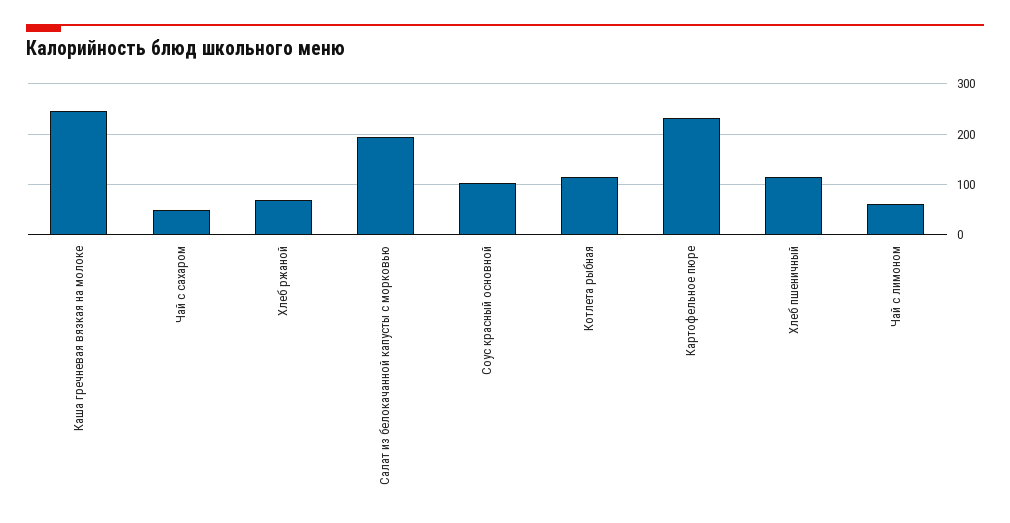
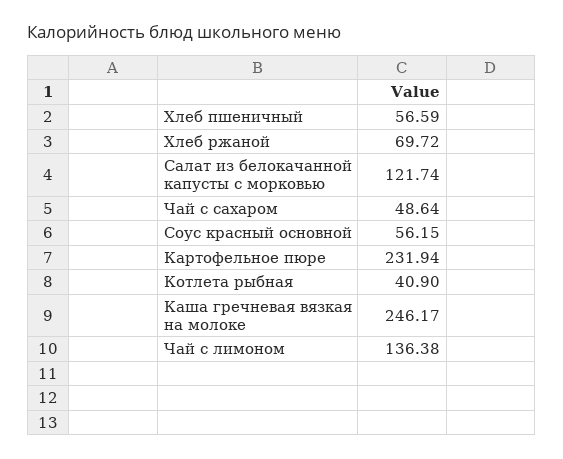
  {
    "Каша гречневая вязкая на молоке": 246.17,
    "Чай с сахаром": 48.64,
    "Хлеб ржаной": 69.72,
-   "Салат из белокачанной капусты с морковью": 200,
+   "Салат из белокачанной капусты с морковью": 121.74,
-   "Соус красный основной": 100,
+   "Соус красный основной": 56.15,
-   "Котлета рыбная": 120,
+   "Котлета рыбная": 40.9,
    "Картофельное пюре": 231.94,
-   "Хлеб пшеничный": 120,
+   "Хлеб пшеничный": 56.59,
-   "Чай с лимоном": 60
+   "Чай с лимоном": 136.38
  }

